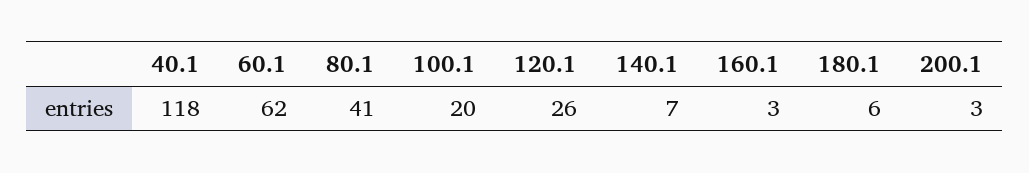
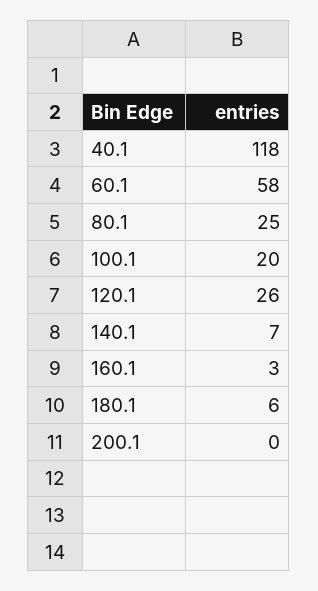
  {
    "40.1": 118,
-   "60.1": 62,
+   "60.1": 58,
-   "80.1": 41,
+   "80.1": 25,
    "100.1": 20,
    "120.1": 26,
    "140.1": 7,
    "160.1": 3,
    "180.1": 6,
-   "200.1": 3
+   "200.1": 0
  }

